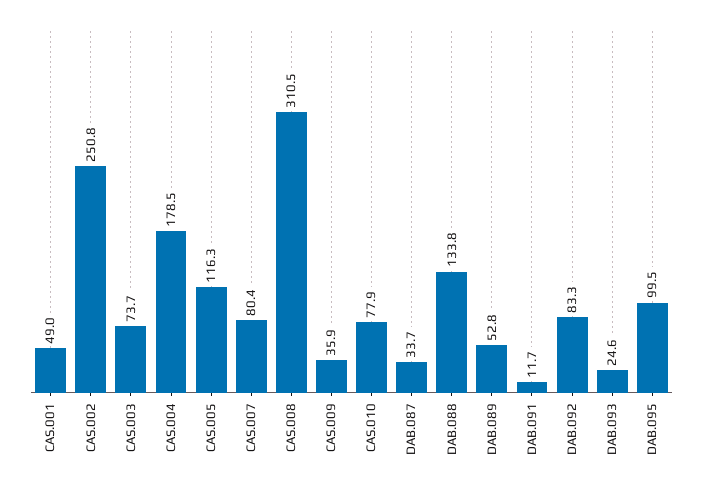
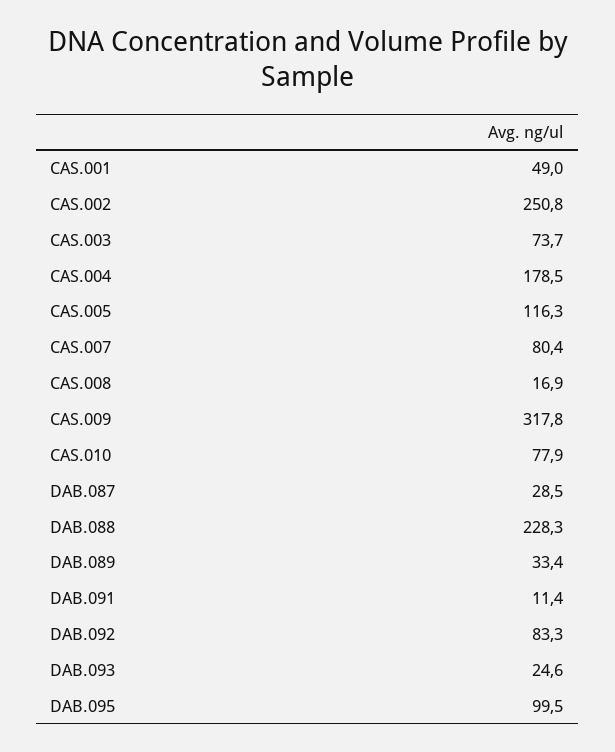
  {
    "CAS.001": 49,
    "CAS.002": 250.8,
    "CAS.003": 73.7,
    "CAS.004": 178.5,
    "CAS.005": 116.3,
    "CAS.007": 80.4,
-   "CAS.008": 310.5,
+   "CAS.008": 16.9,
-   "CAS.009": 35.9,
+   "CAS.009": 317.8,
    "CAS.010": 77.9,
-   "DAB.087": 33.7,
+   "DAB.087": 28.5,
-   "DAB.088": 133.8,
+   "DAB.088": 228.3,
-   "DAB.089": 52.8,
+   "DAB.089": 33.4,
-   "DAB.091": 11.7,
+   "DAB.091": 11.4,
    "DAB.092": 83.3,
    "DAB.093": 24.6,
    "DAB.095": 99.5
  }

